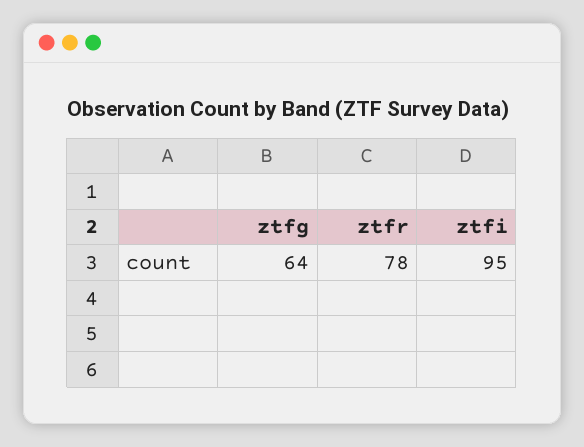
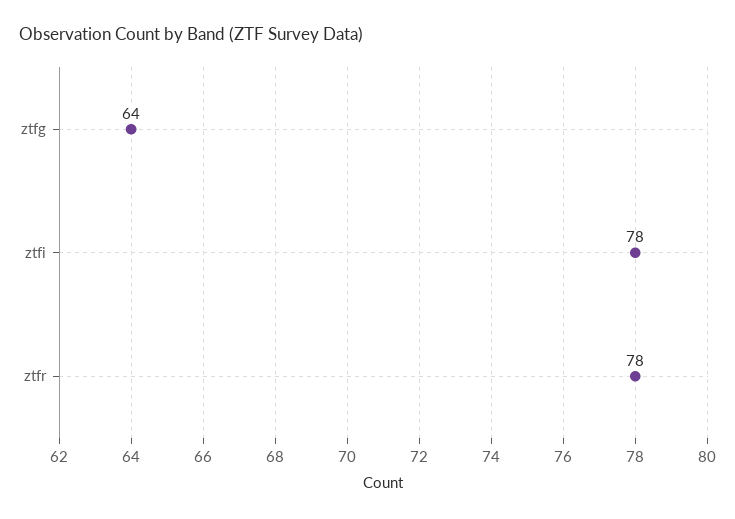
  {
    "ztfg": 64,
    "ztfr": 78,
-   "ztfi": 95
+   "ztfi": 78
  }

